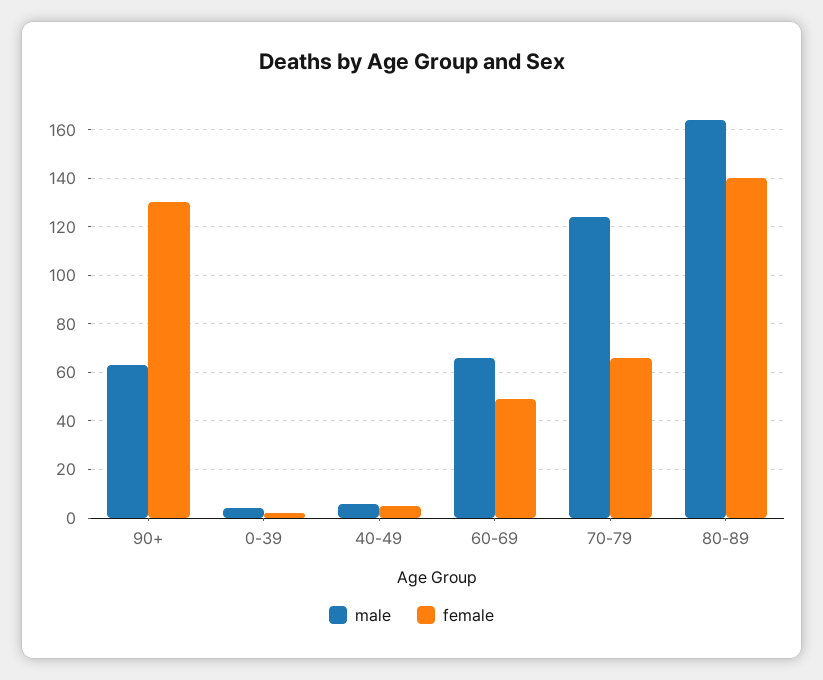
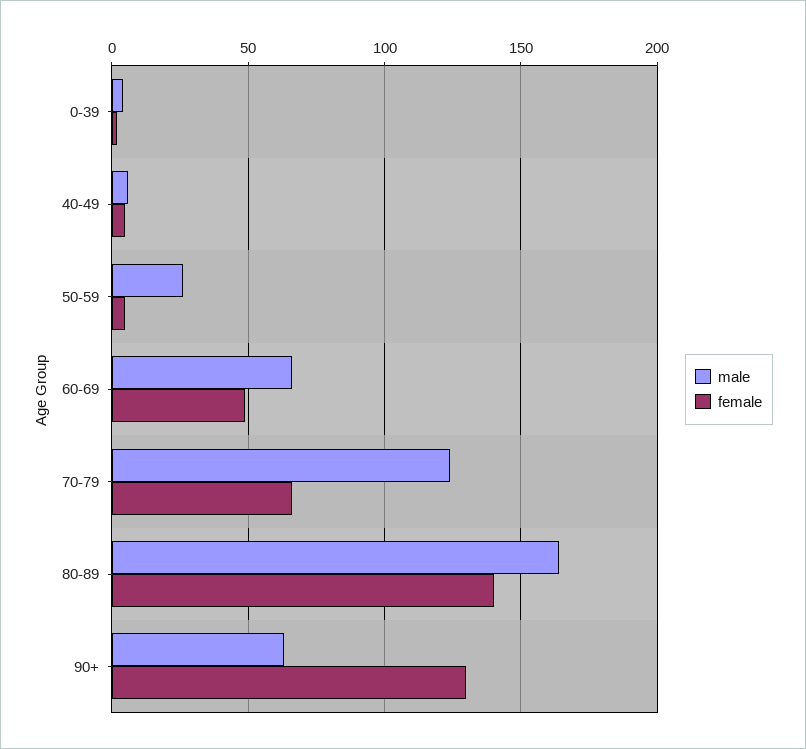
  {
    "male": {
      "90+": 65,
      "0-39": 5,
      "40-49": 5,
      "60-69": 65,
      "70-79": 125,
-     "80-89": 165
+     "80-89": 165,
+     "50-59": 25
    },
    "female": {
      "90+": 130,
      "0-39": 0,
      "40-49": 5,
      "60-69": 50,
      "70-79": 65,
-     "80-89": 140
+     "80-89": 140,
+     "50-59": 5
    }
  }

